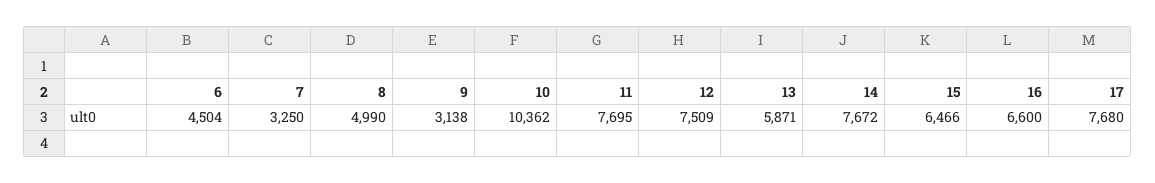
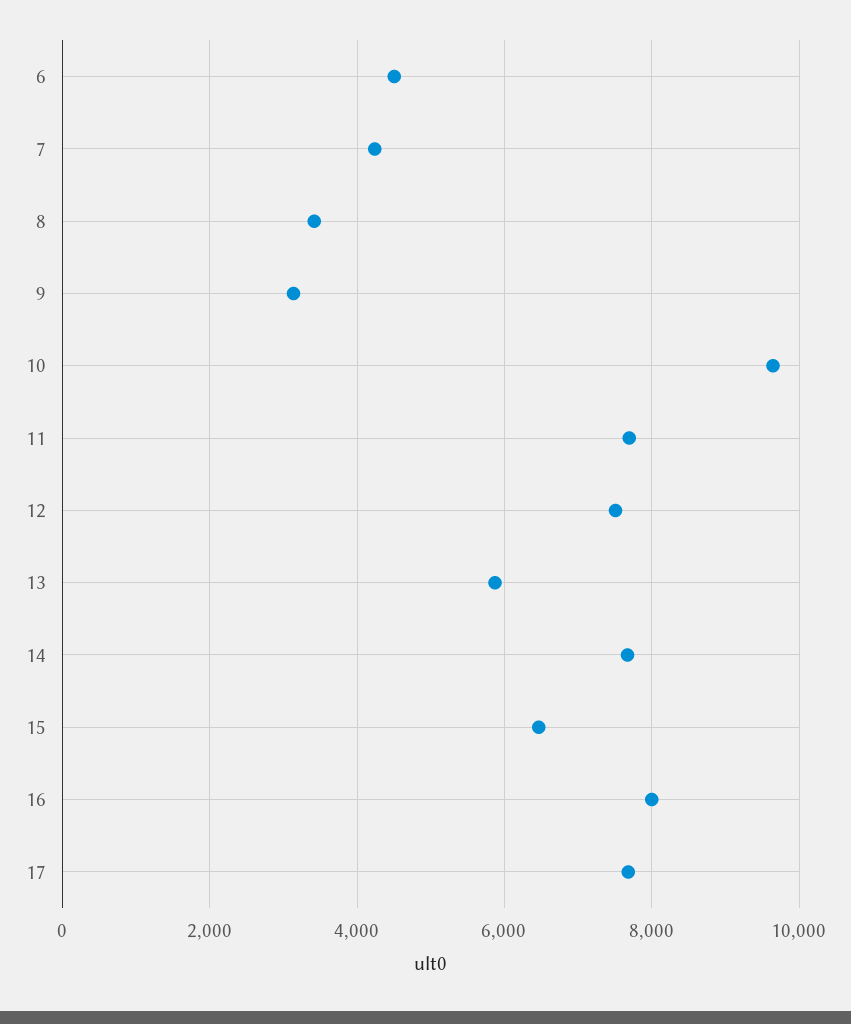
  {
    "6": 4504,
-   "7": 3250,
+   "7": 4200,
-   "8": 4990,
+   "8": 3400,
    "9": 3138,
-   "10": 10362,
+   "10": 9600,
    "11": 7695,
    "12": 7509,
    "13": 5871,
    "14": 7672,
    "15": 6466,
-   "16": 6600,
+   "16": 8000,
    "17": 7680
  }

